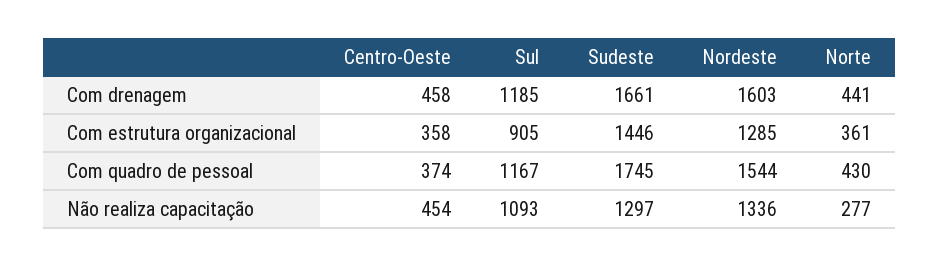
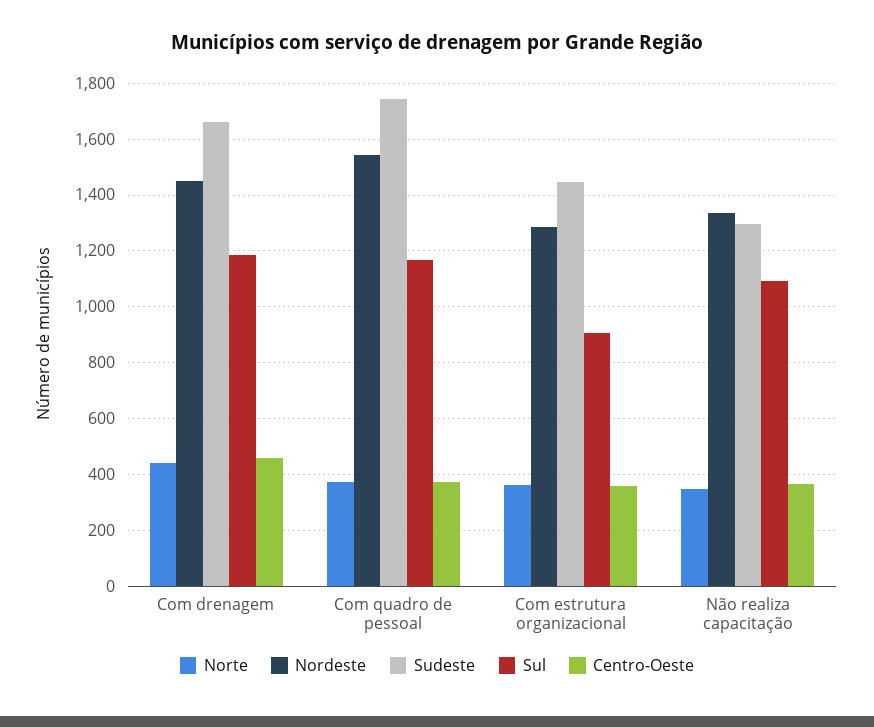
  {
    "Centro-Oeste": {
      "Com drenagem": 458,
      "Com estrutura organizacional": 358,
      "Com quadro de pessoal": 374,
-     "Não realiza capacitação": 454
+     "Não realiza capacitação": 375
    },
    "Sul": {
      "Com drenagem": 1185,
      "Com estrutura organizacional": 905,
      "Com quadro de pessoal": 1167,
      "Não realiza capacitação": 1093
    },
    "Sudeste": {
      "Com drenagem": 1661,
      "Com estrutura organizacional": 1446,
      "Com quadro de pessoal": 1745,
      "Não realiza capacitação": 1297
    },
    "Nordeste": {
-     "Com drenagem": 1603,
+     "Com drenagem": 1450,
      "Com estrutura organizacional": 1285,
      "Com quadro de pessoal": 1544,
      "Não realiza capacitação": 1336
    },
    "Norte": {
      "Com drenagem": 441,
      "Com estrutura organizacional": 361,
-     "Com quadro de pessoal": 430,
+     "Com quadro de pessoal": 375,
-     "Não realiza capacitação": 277
+     "Não realiza capacitação": 350
    }
  }

